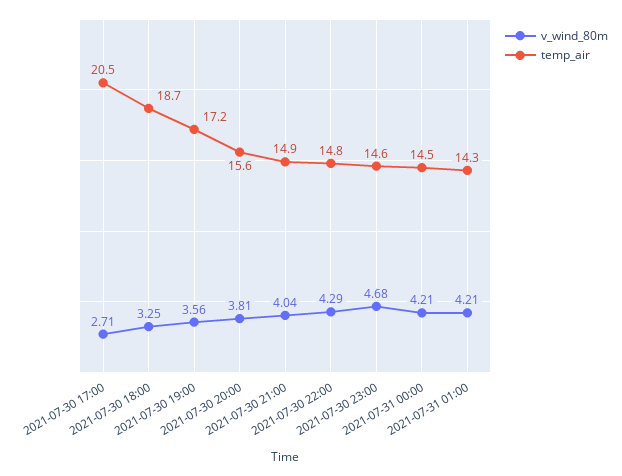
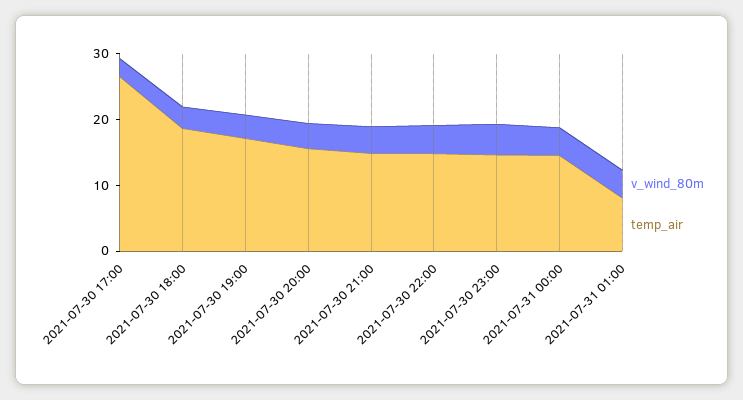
  {
    "v_wind_80m": {
      "2021-07-30 17:00": 2.71,
      "2021-07-30 18:00": 3.25,
      "2021-07-30 19:00": 3.56,
      "2021-07-30 20:00": 3.81,
      "2021-07-30 21:00": 4.04,
      "2021-07-30 22:00": 4.29,
      "2021-07-30 23:00": 4.68,
      "2021-07-31 00:00": 4.21,
      "2021-07-31 01:00": 4.21
    },
    "temp_air": {
-     "2021-07-30 17:00": 20.5,
+     "2021-07-30 17:00": 26,
      "2021-07-30 18:00": 18.7,
      "2021-07-30 19:00": 17.2,
      "2021-07-30 20:00": 15.6,
      "2021-07-30 21:00": 14.9,
      "2021-07-30 22:00": 14.8,
      "2021-07-30 23:00": 14.6,
      "2021-07-31 00:00": 14.5,
-     "2021-07-31 01:00": 14.3
+     "2021-07-31 01:00": 8
    }
  }

